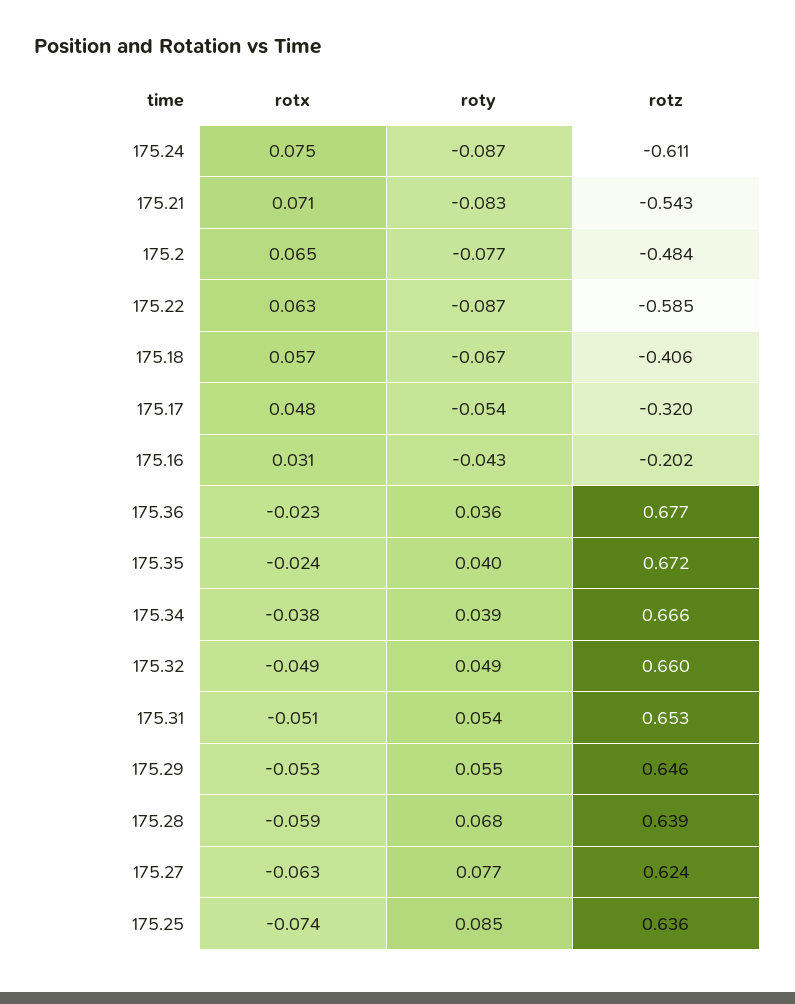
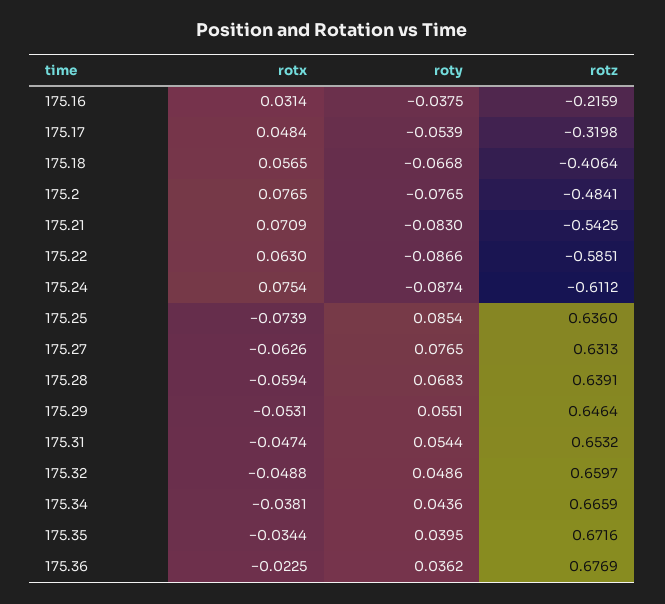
  {
    "rotx": {
      "175.24": 0.0754,
      "175.21": 0.0709,
-     "175.2": 0.065,
+     "175.2": 0.0765,
      "175.22": 0.063,
      "175.18": 0.0565,
      "175.17": 0.0484,
      "175.16": 0.0314,
      "175.36": -0.0225,
-     "175.35": -0.024,
+     "175.35": -0.0344,
      "175.34": -0.0381,
      "175.32": -0.0488,
-     "175.31": -0.051,
+     "175.31": -0.0474,
      "175.29": -0.0531,
      "175.28": -0.0594,
      "175.27": -0.0626,
      "175.25": -0.0739
    },
    "roty": {
      "175.24": -0.0874,
      "175.21": -0.083,
      "175.2": -0.0765,
      "175.22": -0.0866,
      "175.18": -0.0668,
      "175.17": -0.0539,
-     "175.16": -0.043,
+     "175.16": -0.0375,
      "175.36": 0.0362,
      "175.35": 0.0395,
-     "175.34": 0.039,
+     "175.34": 0.0436,
      "175.32": 0.0486,
      "175.31": 0.0544,
      "175.29": 0.0551,
      "175.28": 0.0683,
      "175.27": 0.0765,
      "175.25": 0.0854
    },
    "rotz": {
      "175.24": -0.6112,
      "175.21": -0.5425,
      "175.2": -0.4841,
      "175.22": -0.5851,
      "175.18": -0.4064,
      "175.17": -0.3198,
-     "175.16": -0.202,
+     "175.16": -0.2159,
      "175.36": 0.6769,
      "175.35": 0.6716,
      "175.34": 0.6659,
      "175.32": 0.6597,
      "175.31": 0.6532,
      "175.29": 0.6464,
      "175.28": 0.6391,
-     "175.27": 0.624,
+     "175.27": 0.6313,
      "175.25": 0.636
    }
  }

